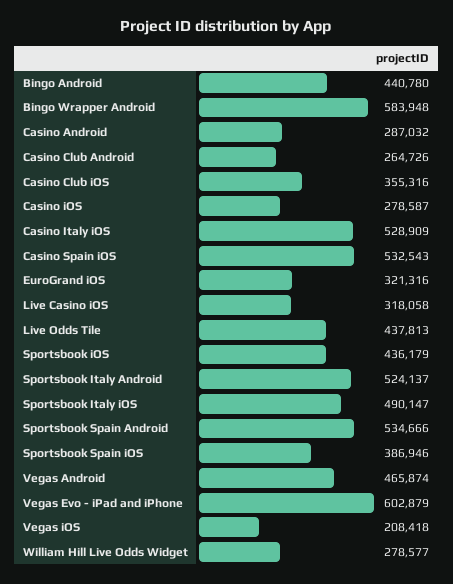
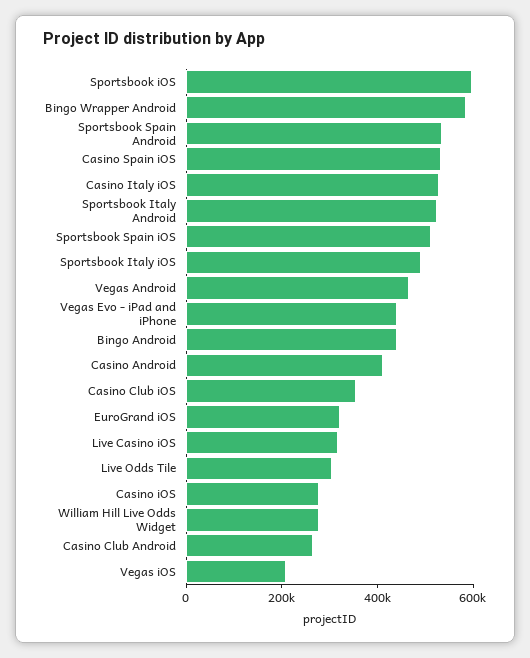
  {
    "Bingo Android": 440780,
    "Bingo Wrapper Android": 583948,
-   "Casino Android": 287032,
+   "Casino Android": 400000,
    "Casino Club Android": 264726,
    "Casino Club iOS": 355316,
    "Casino iOS": 278587,
    "Casino Italy iOS": 528909,
    "Casino Spain iOS": 532543,
    "EuroGrand iOS": 321316,
    "Live Casino iOS": 318058,
-   "Live Odds Tile": 437813,
+   "Live Odds Tile": 300000,
-   "Sportsbook iOS": 436179,
+   "Sportsbook iOS": 600000,
    "Sportsbook Italy Android": 524137,
    "Sportsbook Italy iOS": 490147,
    "Sportsbook Spain Android": 534666,
-   "Sportsbook Spain iOS": 386946,
+   "Sportsbook Spain iOS": 500000,
    "Vegas Android": 465874,
-   "Vegas Evo - iPad and iPhone": 602879,
+   "Vegas Evo - iPad and iPhone": 450000,
    "Vegas iOS": 208418,
    "William Hill Live Odds Widget": 278577
  }

